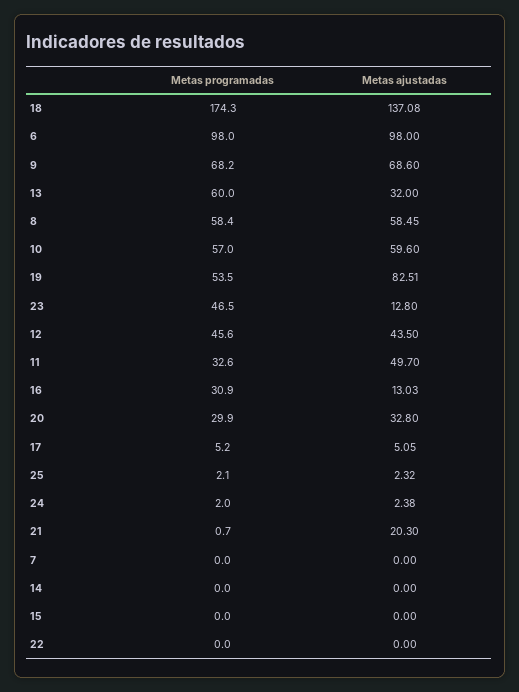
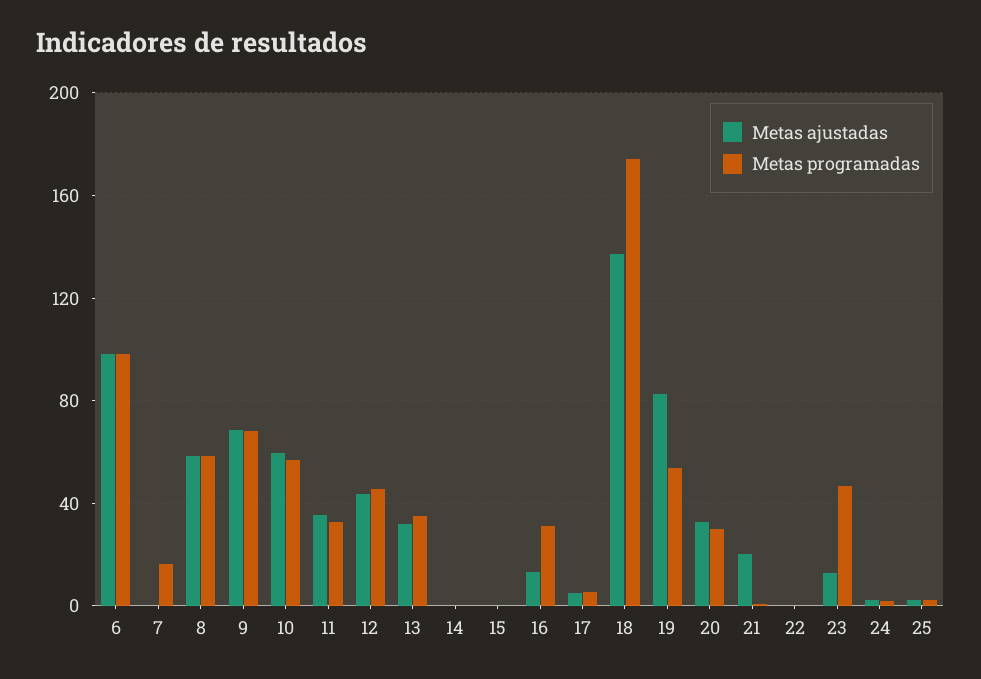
  {
    "Metas programadas": {
      "18": 174.3,
      "6": 98,
      "9": 68.2,
-     "13": 60,
+     "13": 35,
      "8": 58.4,
      "10": 57,
      "19": 53.5,
      "23": 46.5,
      "12": 45.6,
      "11": 32.6,
      "16": 30.9,
      "20": 29.9,
      "17": 5.2,
      "25": 2.1,
      "24": 2,
      "21": 0.7,
-     "7": 0,
+     "7": 15,
      "14": 0,
      "15": 0,
      "22": 0
    },
    "Metas ajustadas": {
      "18": 137.08,
      "6": 98,
      "9": 68.6,
      "13": 32,
      "8": 58.45,
      "10": 59.6,
      "19": 82.51,
      "23": 12.8,
      "12": 43.5,
-     "11": 49.7,
+     "11": 35,
      "16": 13.03,
      "20": 32.8,
      "17": 5.05,
      "25": 2.32,
      "24": 2.38,
      "21": 20.3,
      "7": 0,
      "14": 0,
      "15": 0,
      "22": 0
    }
  }

